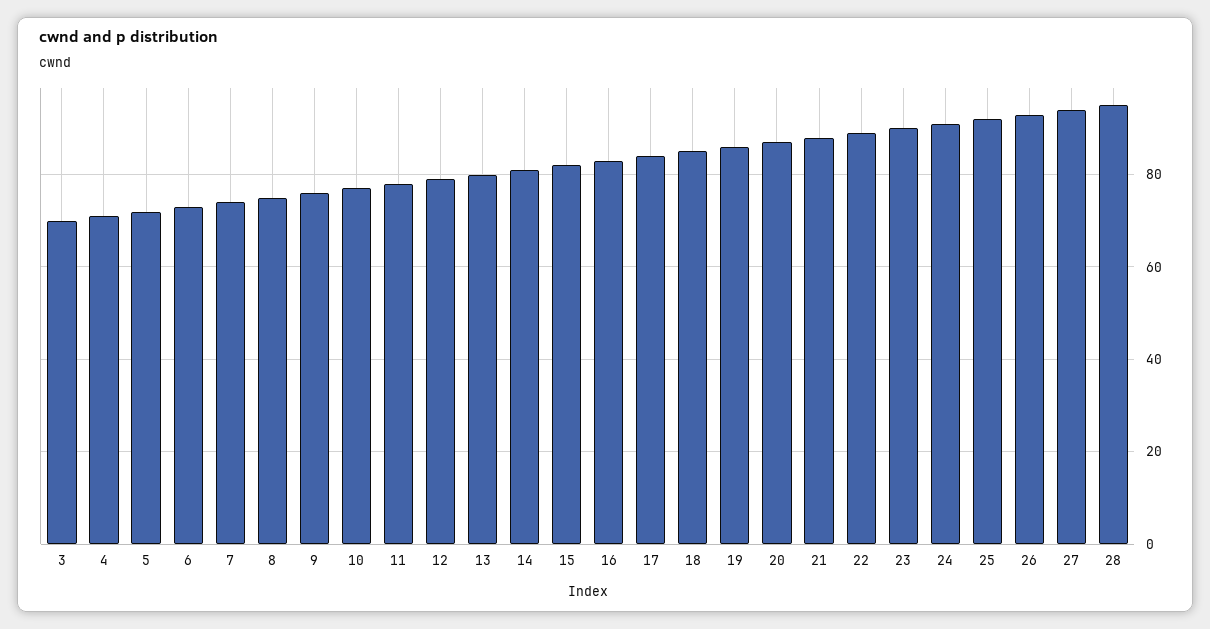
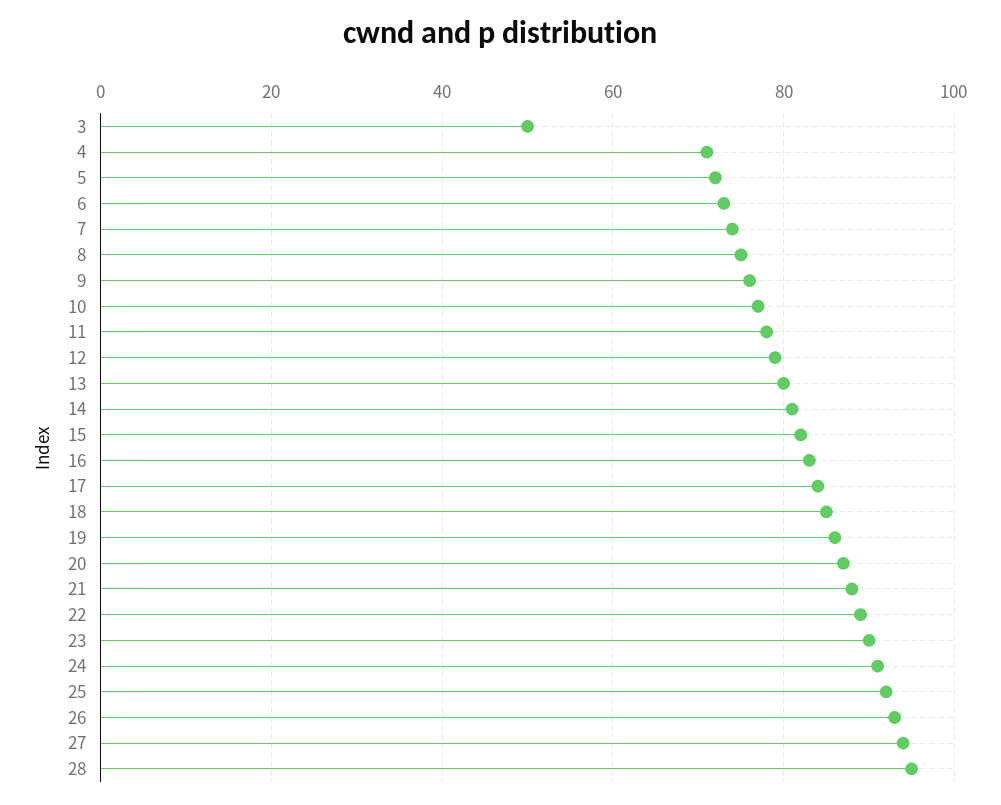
  {
-   "3": 70,
+   "3": 50,
    "4": 70,
    "5": 70,
    "6": 75,
    "7": 75,
    "8": 75,
    "9": 75,
    "10": 75,
    "11": 80,
    "12": 80,
    "13": 80,
    "14": 80,
    "15": 80,
    "16": 85,
    "17": 85,
    "18": 85,
    "19": 85,
    "20": 85,
    "21": 90,
    "22": 90,
    "23": 90,
    "24": 90,
    "25": 90,
    "26": 95,
    "27": 95,
    "28": 95
  }

